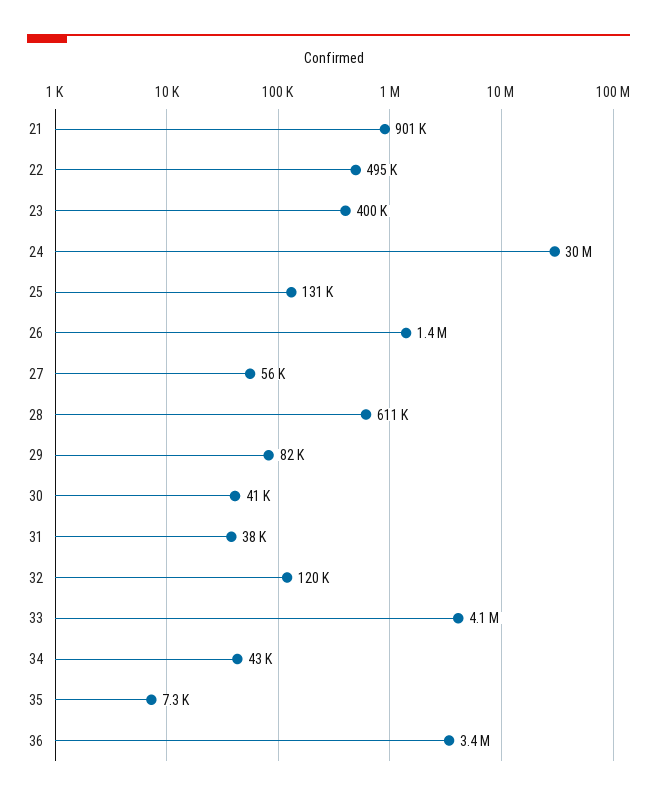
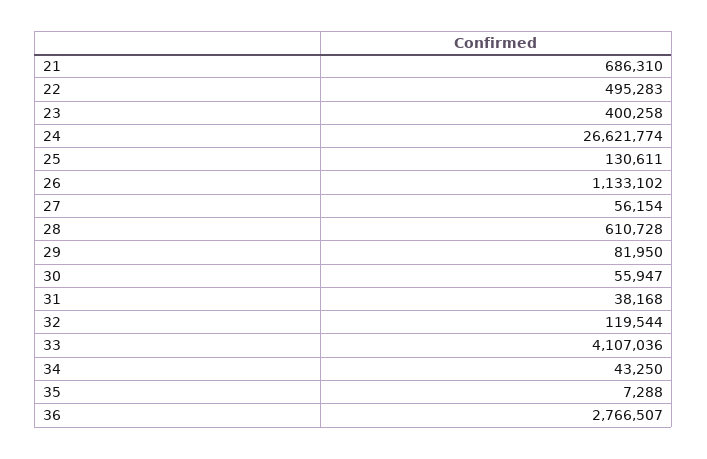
  {
-   "21": 901000,
+   "21": 686310,
    "22": 495283,
    "23": 400258,
-   "24": 30000000,
+   "24": 26621774,
    "25": 130611,
-   "26": 1400000,
+   "26": 1133102,
    "27": 56154,
    "28": 610728,
    "29": 81950,
-   "30": 41000,
+   "30": 55947,
    "31": 38168,
    "32": 119544,
    "33": 4107036,
    "34": 43250,
    "35": 7288,
-   "36": 3400000
+   "36": 2766507
  }

